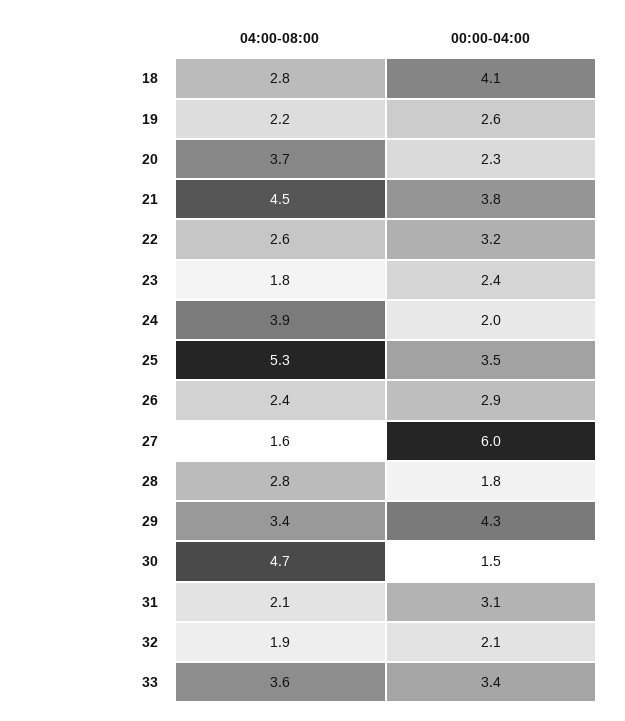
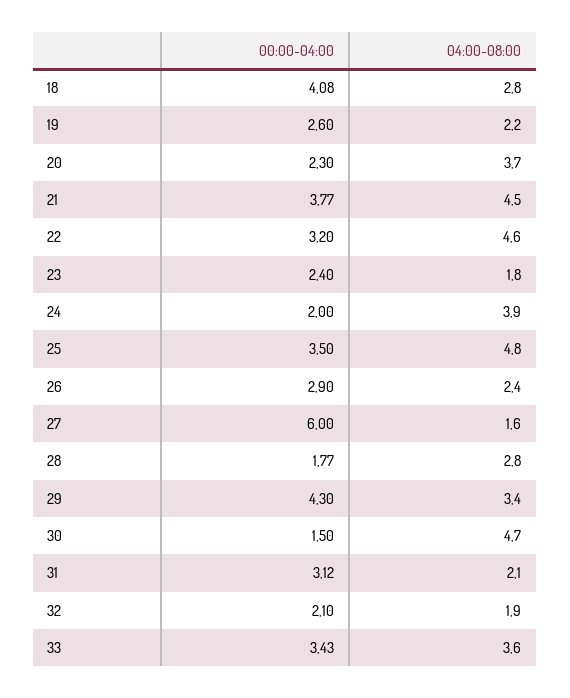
  {
    "04:00-08:00": {
      "18": 2.8,
      "19": 2.2,
      "20": 3.7,
      "21": 4.5,
-     "22": 2.6,
+     "22": 4.6,
      "23": 1.8,
      "24": 3.9,
-     "25": 5.3,
+     "25": 4.8,
      "26": 2.4,
      "27": 1.6,
      "28": 2.8,
      "29": 3.4,
      "30": 4.7,
      "31": 2.1,
      "32": 1.9,
      "33": 3.6
    },
    "00:00-04:00": {
      "18": 4.08,
      "19": 2.6,
      "20": 2.3,
      "21": 3.77,
      "22": 3.2,
      "23": 2.4,
      "24": 2,
      "25": 3.5,
      "26": 2.9,
      "27": 6,
      "28": 1.77,
      "29": 4.3,
      "30": 1.5,
      "31": 3.12,
      "32": 2.1,
      "33": 3.43
    }
  }

